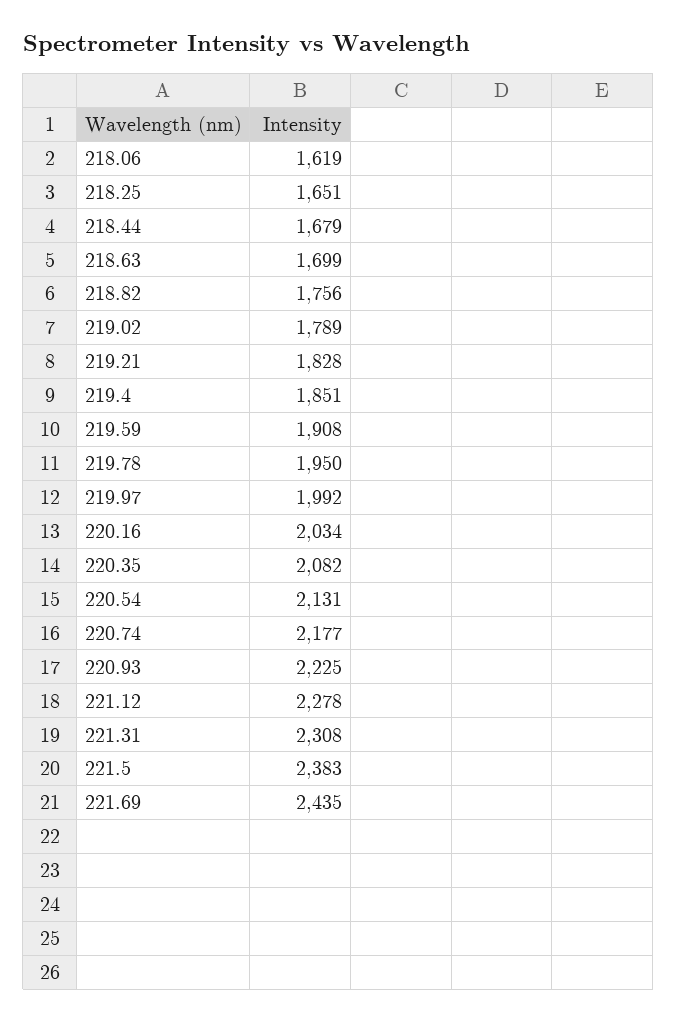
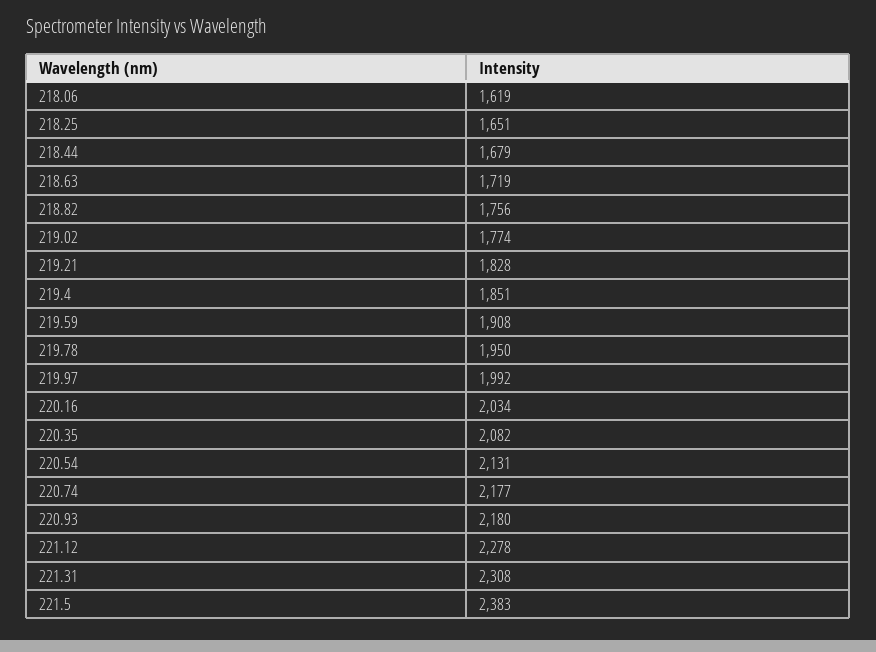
  {
    "218.06": 1619,
    "218.25": 1651,
    "218.44": 1679,
-   "218.63": 1699,
+   "218.63": 1719,
    "218.82": 1756,
-   "219.02": 1789,
+   "219.02": 1774,
    "219.21": 1828,
    "219.4": 1851,
    "219.59": 1908,
    "219.78": 1950,
    "219.97": 1992,
    "220.16": 2034,
    "220.35": 2082,
    "220.54": 2131,
    "220.74": 2177,
-   "220.93": 2225,
+   "220.93": 2180,
    "221.12": 2278,
    "221.31": 2308,
-   "221.5": 2383,
+   "221.5": 2383
-   "221.69": 2435
  }

